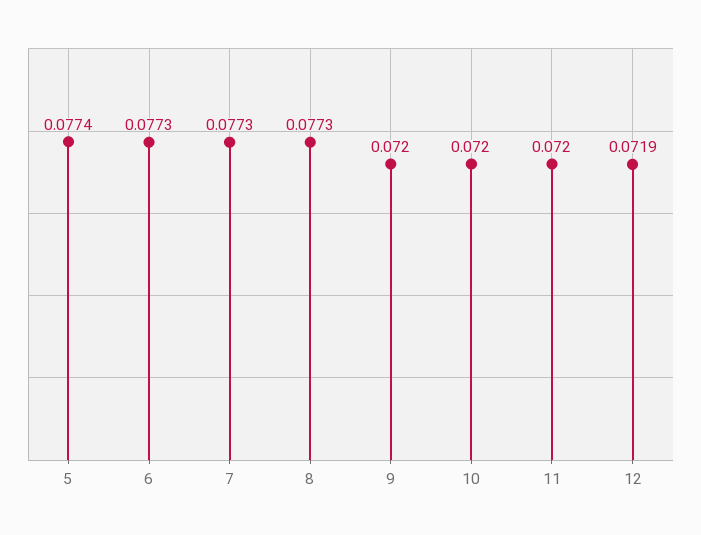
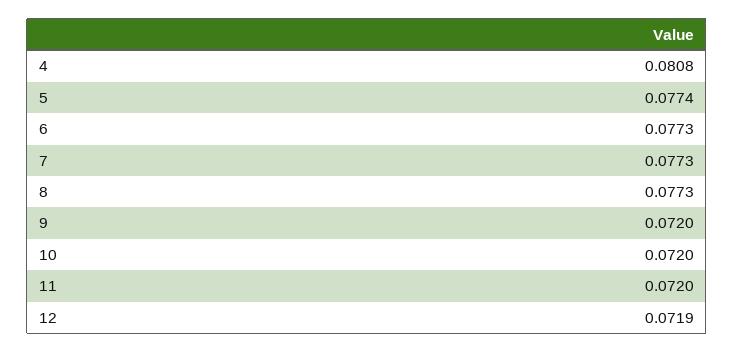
  {
    "5": 0.0774,
    "6": 0.0773,
    "7": 0.0773,
    "8": 0.0773,
    "9": 0.072,
    "10": 0.072,
    "11": 0.072,
-   "12": 0.0719
+   "12": 0.0719,
+   "4": 0.0808
  }

